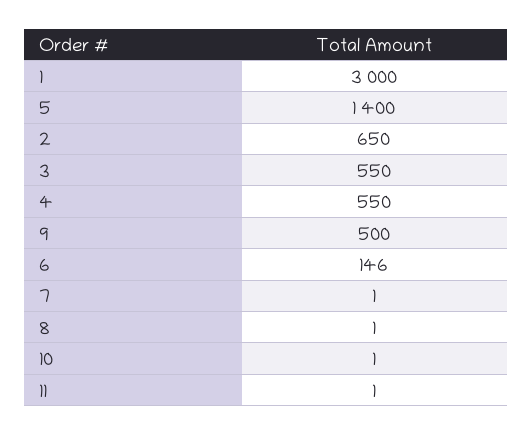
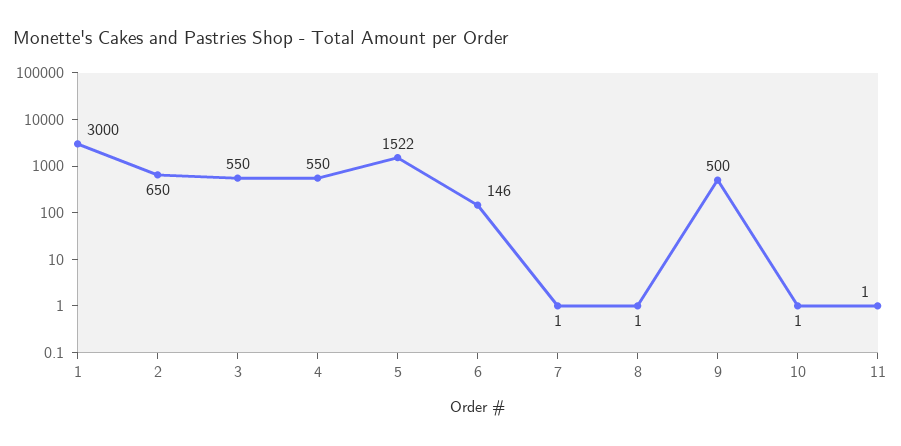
  {
    "1": 3000,
-   "5": 1400,
+   "5": 1522,
    "2": 650,
    "3": 550,
    "4": 550,
    "9": 500,
    "6": 146,
    "7": 1,
    "8": 1,
    "10": 1,
    "11": 1
  }

